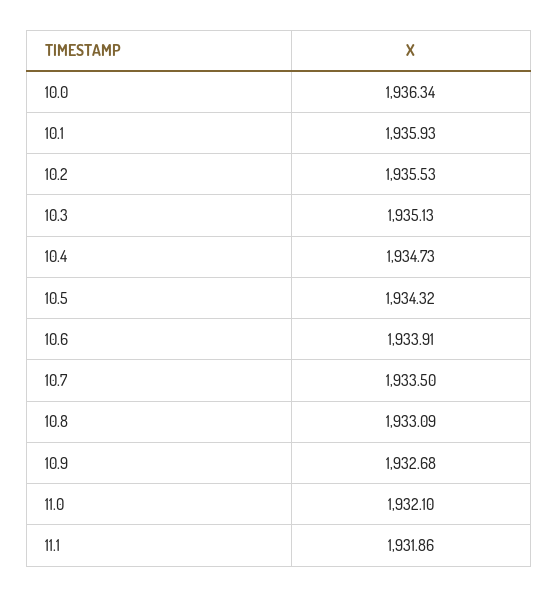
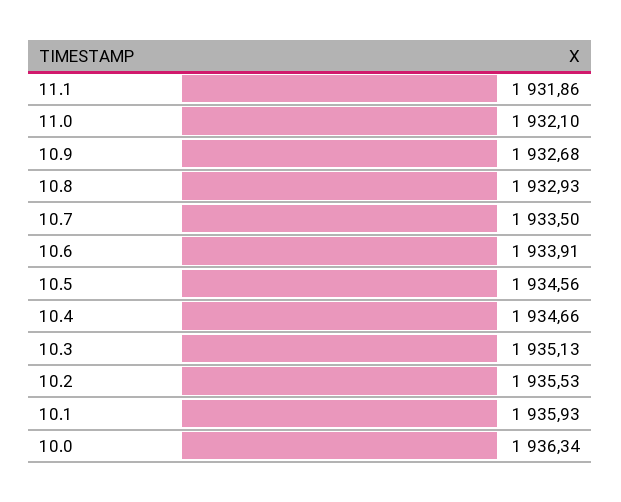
  {
    "10.0": 1936.34,
    "10.1": 1935.93,
    "10.2": 1935.53,
    "10.3": 1935.13,
-   "10.4": 1934.73,
+   "10.4": 1934.66,
-   "10.5": 1934.32,
+   "10.5": 1934.56,
    "10.6": 1933.91,
    "10.7": 1933.5,
-   "10.8": 1933.09,
+   "10.8": 1932.93,
    "10.9": 1932.68,
    "11.0": 1932.1,
    "11.1": 1931.86
  }

